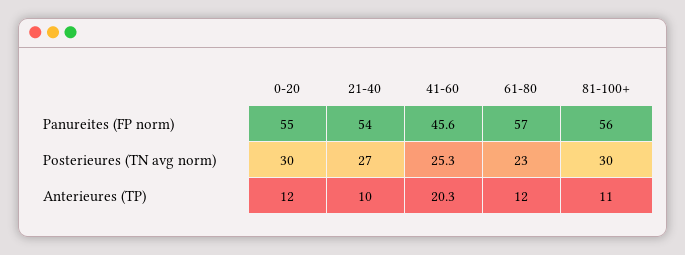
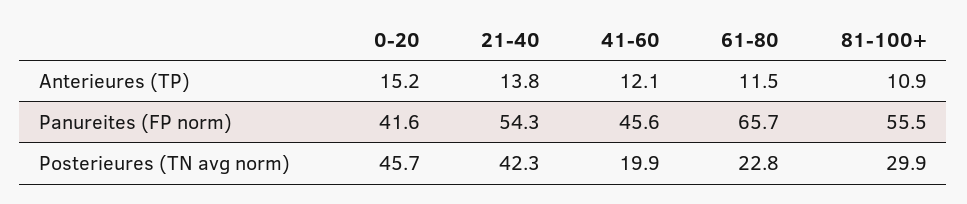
  {
    "0-20": {
-     "Panureites (FP norm)": 55,
+     "Panureites (FP norm)": 41.6,
-     "Posterieures (TN avg norm)": 30,
+     "Posterieures (TN avg norm)": 45.7,
-     "Anterieures (TP)": 12
+     "Anterieures (TP)": 15.2
    },
    "21-40": {
      "Panureites (FP norm)": 54.3,
-     "Posterieures (TN avg norm)": 27,
+     "Posterieures (TN avg norm)": 42.3,
-     "Anterieures (TP)": 10
+     "Anterieures (TP)": 13.8
    },
    "41-60": {
      "Panureites (FP norm)": 45.6,
-     "Posterieures (TN avg norm)": 25.3,
+     "Posterieures (TN avg norm)": 19.9,
-     "Anterieures (TP)": 20.3
+     "Anterieures (TP)": 12.1
    },
    "61-80": {
-     "Panureites (FP norm)": 57,
+     "Panureites (FP norm)": 65.7,
      "Posterieures (TN avg norm)": 22.8,
      "Anterieures (TP)": 11.5
    },
    "81-100+": {
      "Panureites (FP norm)": 55.5,
      "Posterieures (TN avg norm)": 29.9,
      "Anterieures (TP)": 10.9
    }
  }

